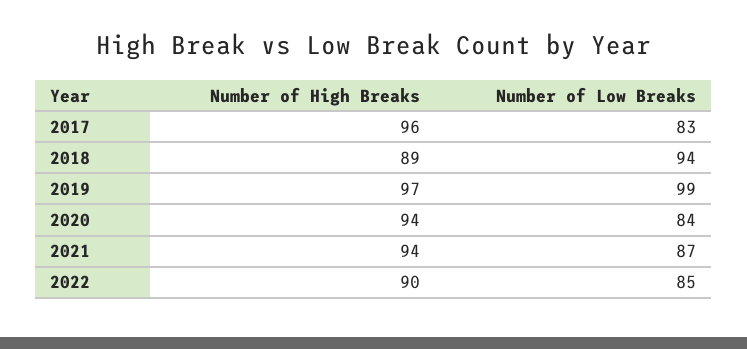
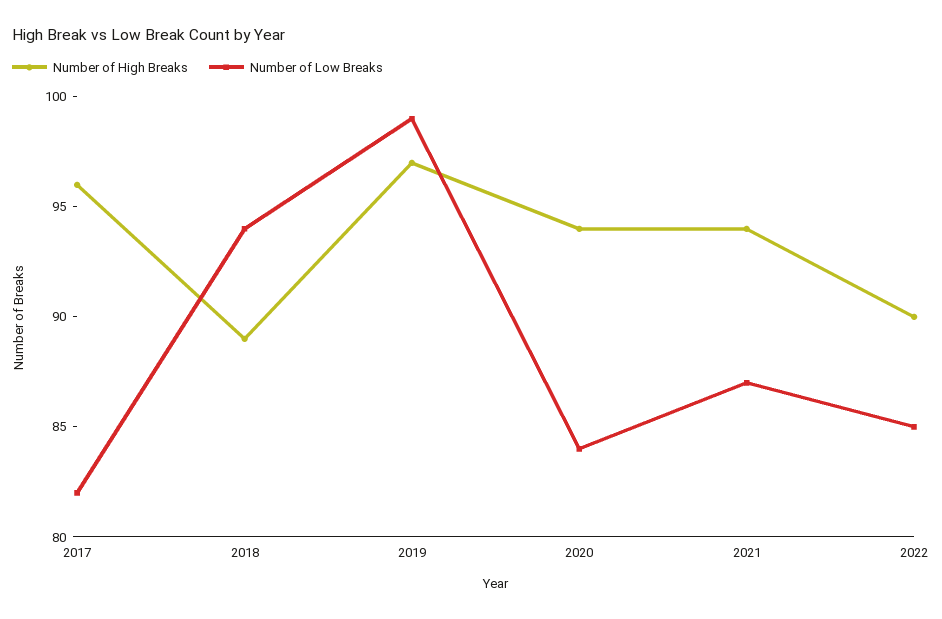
  {
    "Number of High Breaks": {
      "2017": 96,
      "2018": 89,
      "2019": 97,
      "2020": 94,
      "2021": 94,
      "2022": 90
    },
    "Number of Low Breaks": {
-     "2017": 83,
+     "2017": 82,
      "2018": 94,
      "2019": 99,
      "2020": 84,
      "2021": 87,
      "2022": 85
    }
  }

